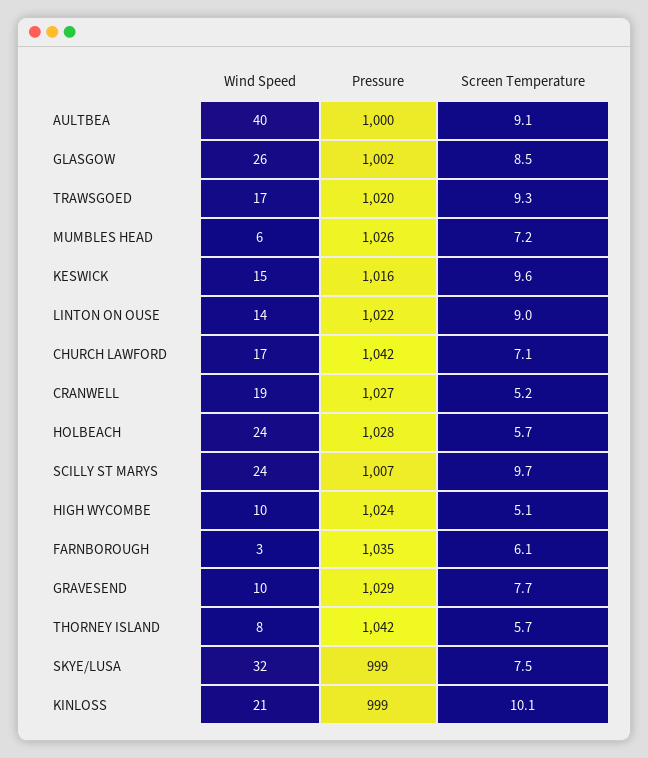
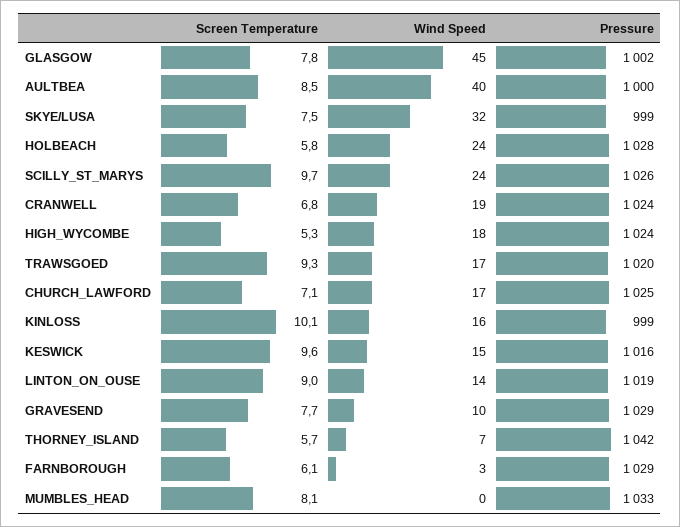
  {
    "Wind Speed": {
      "AULTBEA": 40,
-     "GLASGOW": 26,
+     "GLASGOW": 45,
      "TRAWSGOED": 17,
-     "MUMBLES HEAD": 6,
+     "MUMBLES HEAD": 0,
      "KESWICK": 15,
      "LINTON ON OUSE": 14,
      "CHURCH LAWFORD": 17,
      "CRANWELL": 19,
      "HOLBEACH": 24,
      "SCILLY ST MARYS": 24,
-     "HIGH WYCOMBE": 10,
+     "HIGH WYCOMBE": 18,
      "FARNBOROUGH": 3,
      "GRAVESEND": 10,
-     "THORNEY ISLAND": 8,
+     "THORNEY ISLAND": 7,
      "SKYE/LUSA": 32,
-     "KINLOSS": 21
+     "KINLOSS": 16
    },
    "Pressure": {
      "AULTBEA": 1000,
      "GLASGOW": 1002,
      "TRAWSGOED": 1020,
-     "MUMBLES HEAD": 1026,
+     "MUMBLES HEAD": 1033,
      "KESWICK": 1016,
-     "LINTON ON OUSE": 1022,
+     "LINTON ON OUSE": 1019,
-     "CHURCH LAWFORD": 1042,
+     "CHURCH LAWFORD": 1025,
-     "CRANWELL": 1027,
+     "CRANWELL": 1024,
      "HOLBEACH": 1028,
-     "SCILLY ST MARYS": 1007,
+     "SCILLY ST MARYS": 1026,
      "HIGH WYCOMBE": 1024,
-     "FARNBOROUGH": 1035,
+     "FARNBOROUGH": 1029,
      "GRAVESEND": 1029,
      "THORNEY ISLAND": 1042,
      "SKYE/LUSA": 999,
      "KINLOSS": 999
    },
    "Screen Temperature": {
-     "AULTBEA": 9.1,
+     "AULTBEA": 8.5,
-     "GLASGOW": 8.5,
+     "GLASGOW": 7.8,
      "TRAWSGOED": 9.3,
-     "MUMBLES HEAD": 7.2,
+     "MUMBLES HEAD": 8.1,
      "KESWICK": 9.6,
      "LINTON ON OUSE": 9,
      "CHURCH LAWFORD": 7.1,
-     "CRANWELL": 5.2,
+     "CRANWELL": 6.8,
-     "HOLBEACH": 5.7,
+     "HOLBEACH": 5.8,
      "SCILLY ST MARYS": 9.7,
-     "HIGH WYCOMBE": 5.1,
+     "HIGH WYCOMBE": 5.3,
      "FARNBOROUGH": 6.1,
      "GRAVESEND": 7.7,
      "THORNEY ISLAND": 5.7,
      "SKYE/LUSA": 7.5,
      "KINLOSS": 10.1
    }
  }

